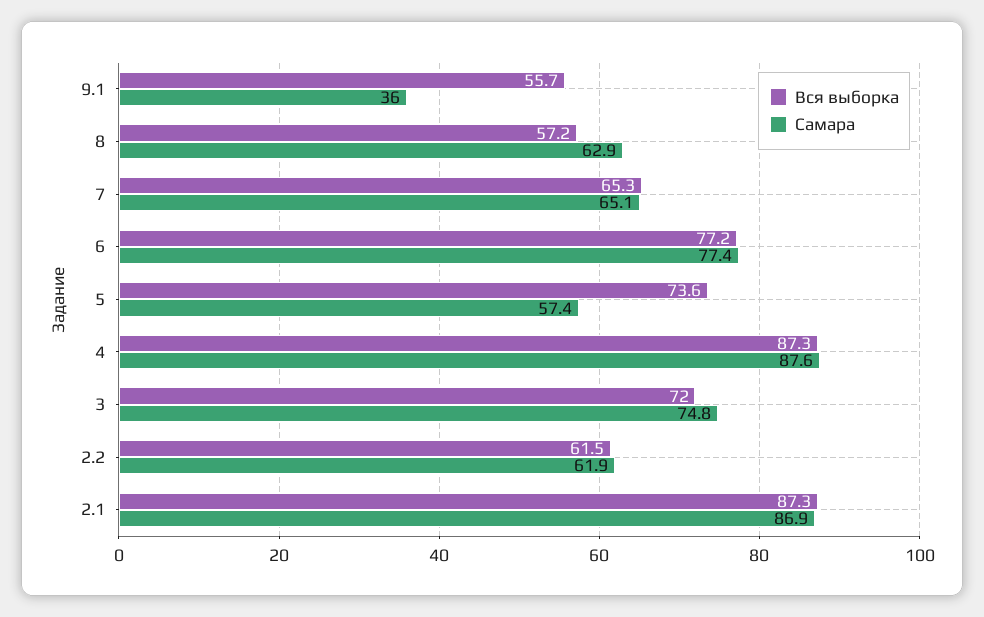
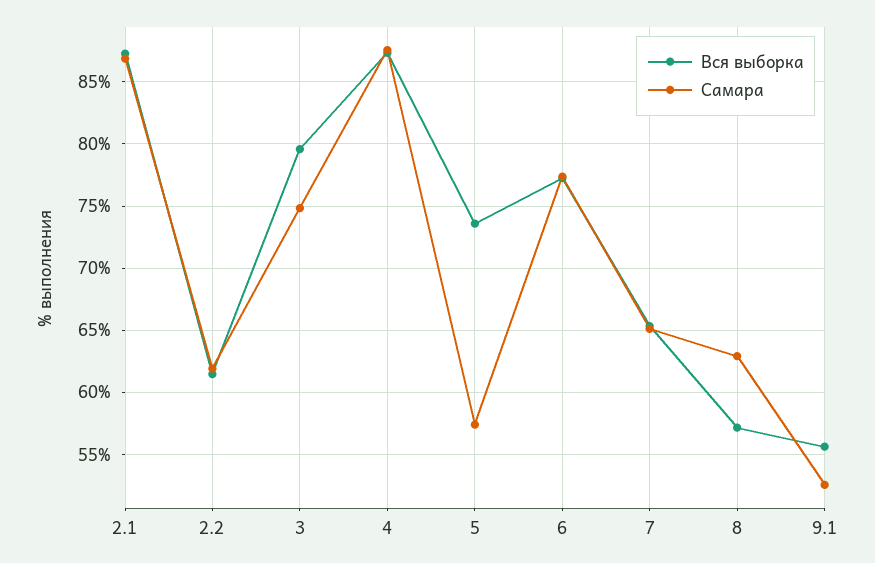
  {
    "Вся выборка": {
      "9.1": 55.7,
      "8": 57.2,
      "7": 65.3,
      "6": 77.2,
      "5": 73.6,
      "4": 87.3,
-     "3": 72,
+     "3": 79.5,
      "2.2": 61.5,
      "2.1": 87.3
    },
    "Самара": {
-     "9.1": 36,
+     "9.1": 52.5,
      "8": 62.9,
      "7": 65.1,
      "6": 77.4,
      "5": 57.4,
      "4": 87.6,
      "3": 74.8,
      "2.2": 61.9,
      "2.1": 86.9
    }
  }

